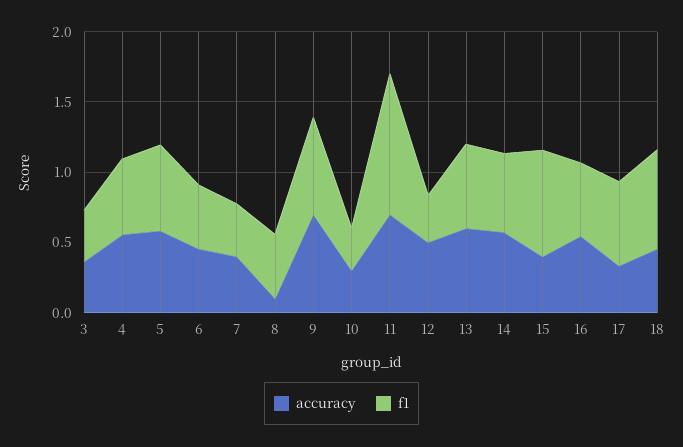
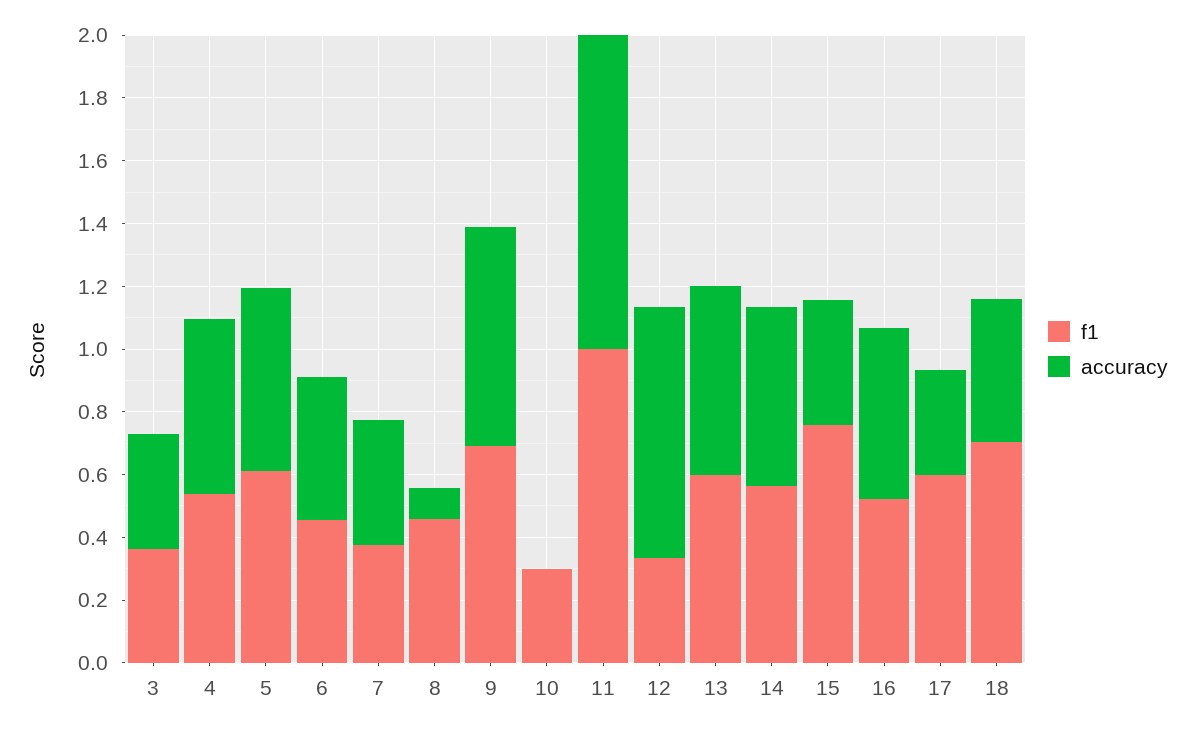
  {
    "accuracy": {
      "3": 0.35,
      "4": 0.55,
      "5": 0.6,
      "6": 0.45,
      "7": 0.4,
      "8": 0.1,
      "9": 0.7,
-     "10": 0.3,
+     "10": 0,
-     "11": 0.7,
+     "11": 1,
-     "12": 0.5,
+     "12": 0.8,
      "13": 0.6,
      "14": 0.55,
      "15": 0.4,
      "16": 0.55,
      "17": 0.35,
      "18": 0.45
    },
    "f1": {
      "3": 0.35,
      "4": 0.55,
      "5": 0.6,
      "6": 0.45,
      "7": 0.4,
      "8": 0.45,
      "9": 0.7,
      "10": 0.3,
      "11": 1,
      "12": 0.35,
      "13": 0.6,
      "14": 0.55,
      "15": 0.75,
      "16": 0.5,
      "17": 0.6,
      "18": 0.7
    }
  }

